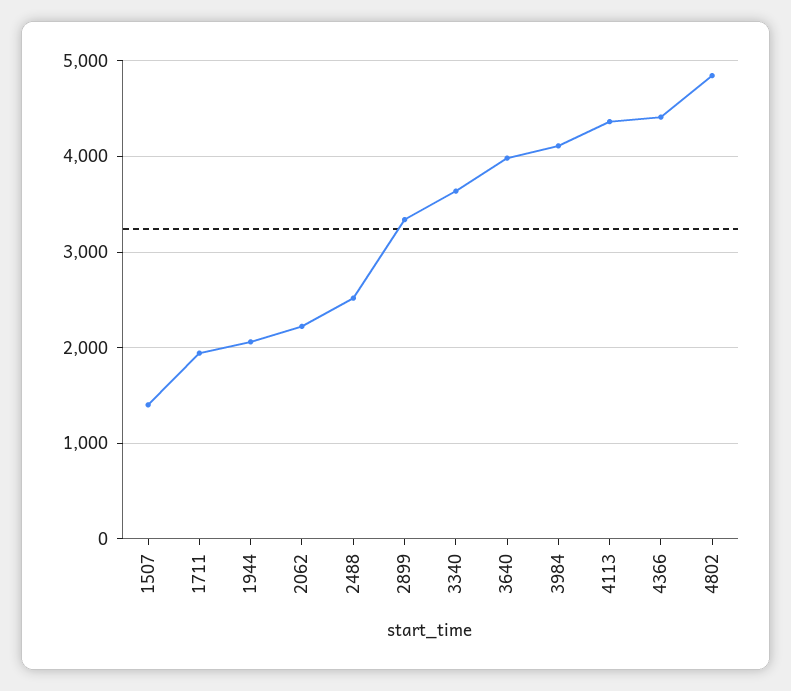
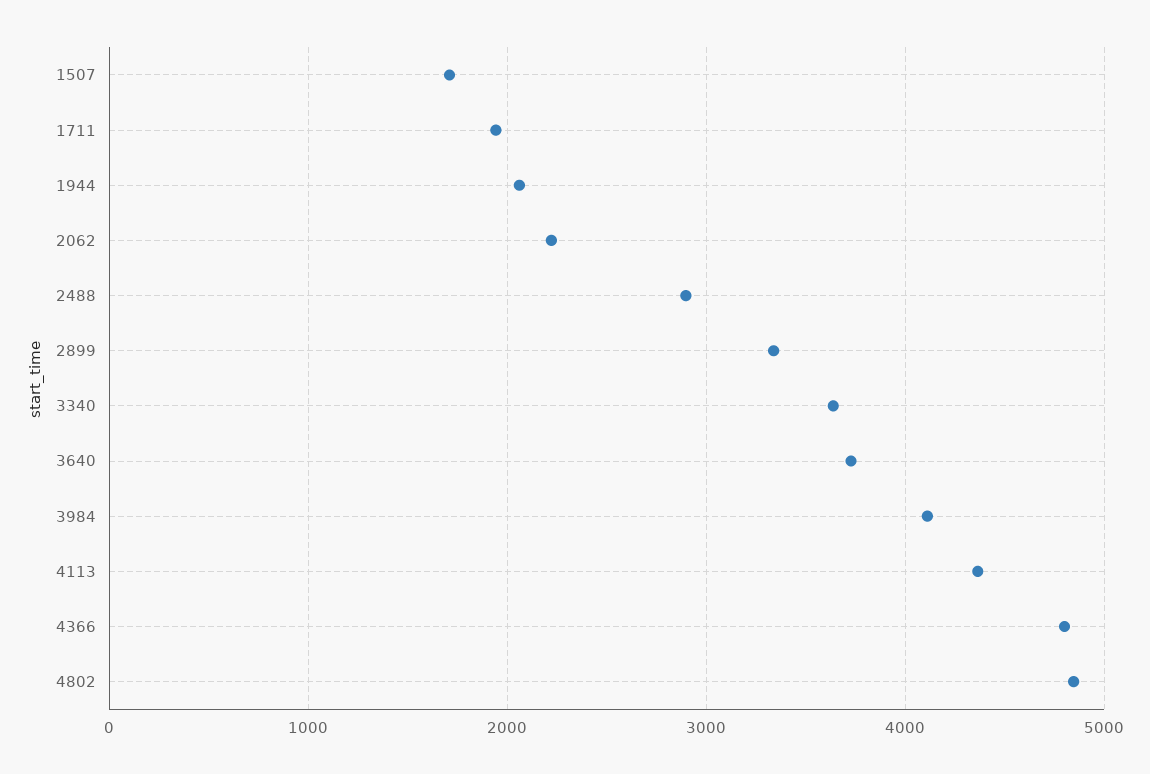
  {
-   "1507": 1400,
+   "1507": 1700,
    "1711": 1900,
    "1944": 2100,
    "2062": 2200,
-   "2488": 2500,
+   "2488": 2900,
    "2899": 3300,
    "3340": 3600,
-   "3640": 4000,
+   "3640": 3700,
    "3984": 4100,
    "4113": 4400,
-   "4366": 4400,
+   "4366": 4800,
    "4802": 4800
  }

